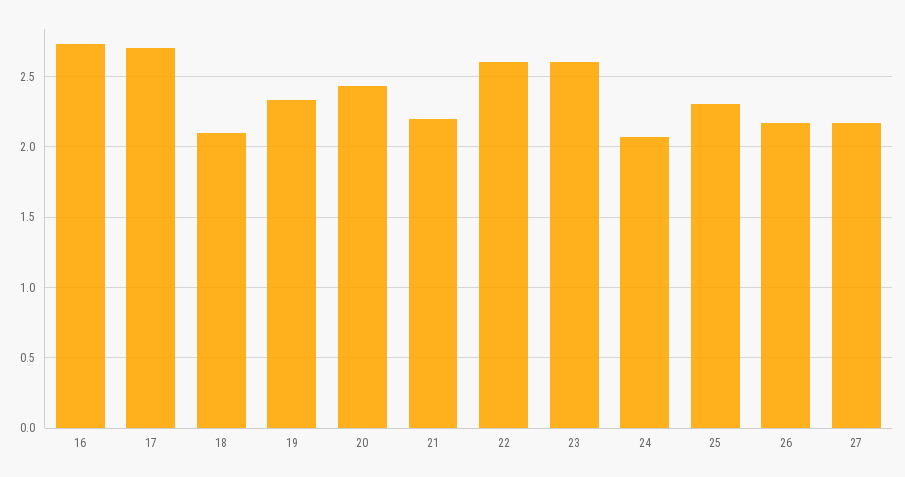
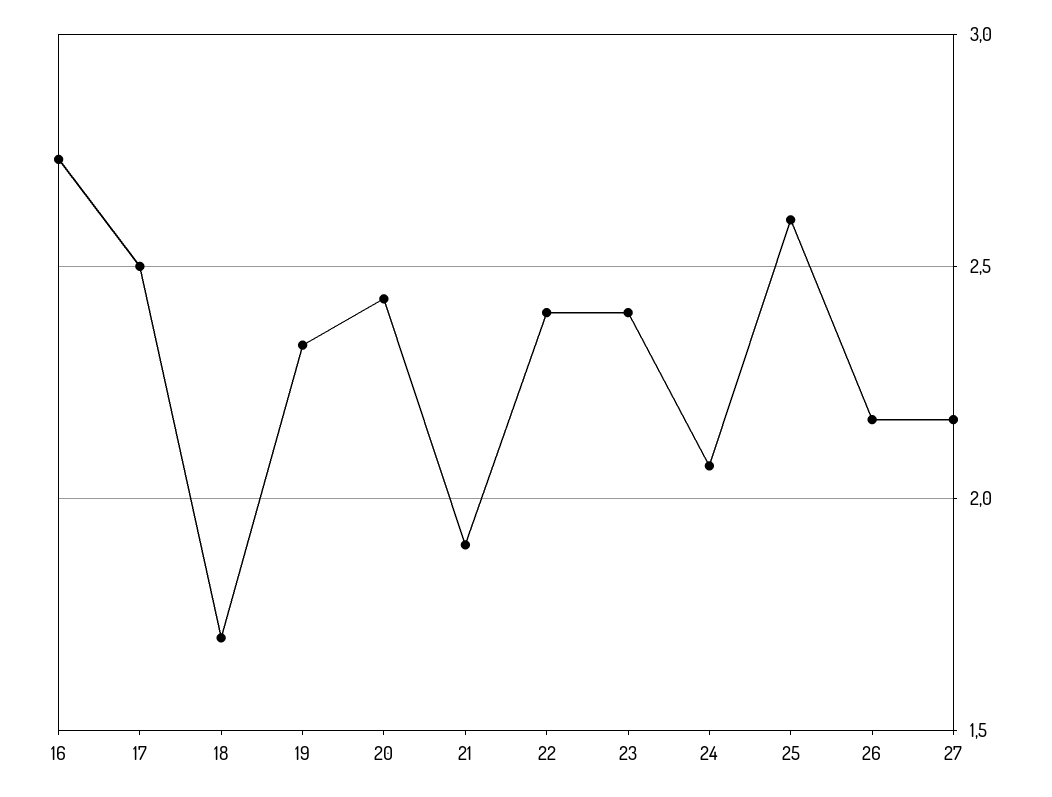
  {
    "16": 2.75,
-   "17": 2.7,
+   "17": 2.5,
-   "18": 2.1,
+   "18": 1.7,
    "19": 2.35,
    "20": 2.45,
-   "21": 2.2,
+   "21": 1.9,
-   "22": 2.6,
+   "22": 2.4,
-   "23": 2.6,
+   "23": 2.4,
    "24": 2.05,
-   "25": 2.3,
+   "25": 2.6,
    "26": 2.15,
    "27": 2.15
  }

